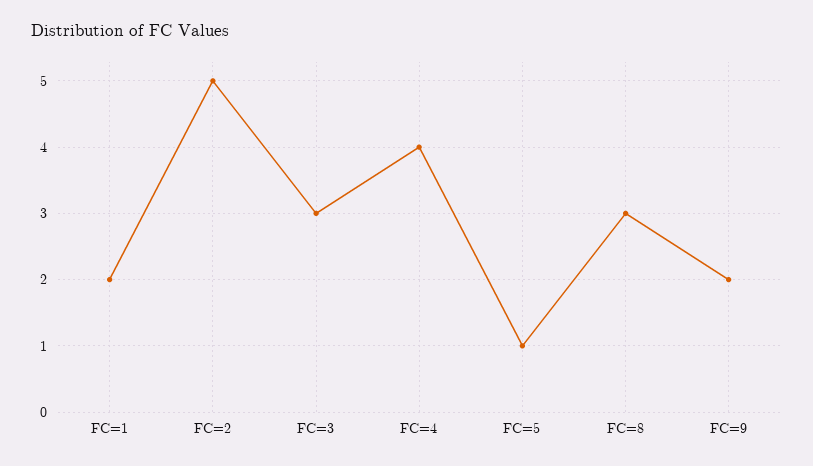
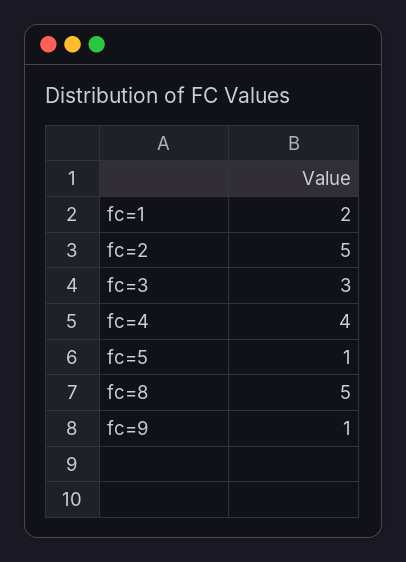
  {
    "FC=1": 2,
    "FC=2": 5,
    "FC=3": 3,
    "FC=4": 4,
    "FC=5": 1,
-   "FC=8": 3,
+   "FC=8": 5,
-   "FC=9": 2
+   "FC=9": 1
  }

